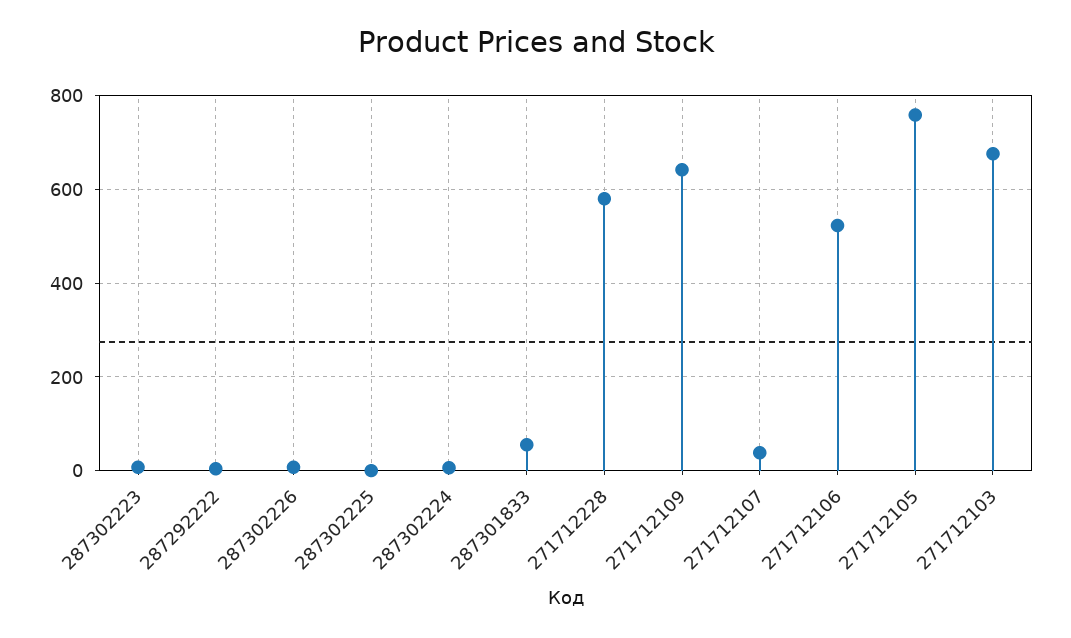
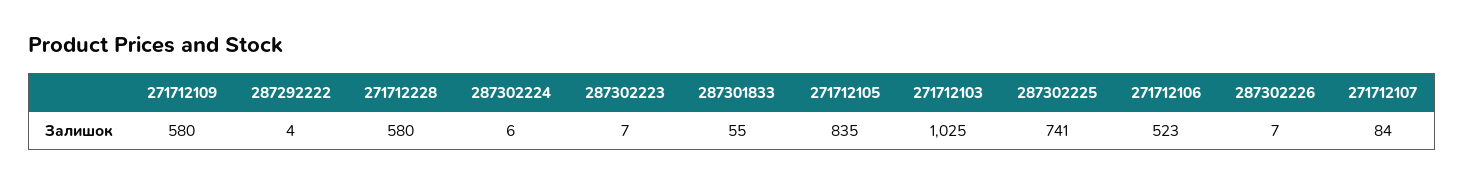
  {
    "287302223": 7,
    "287292222": 4,
    "287302226": 7,
-   "287302225": 0,
+   "287302225": 741,
    "287302224": 6,
    "287301833": 55,
    "271712228": 580,
-   "271712109": 640,
+   "271712109": 580,
-   "271712107": 40,
+   "271712107": 84,
    "271712106": 523,
-   "271712105": 760,
+   "271712105": 835,
-   "271712103": 680
+   "271712103": 1025
  }

